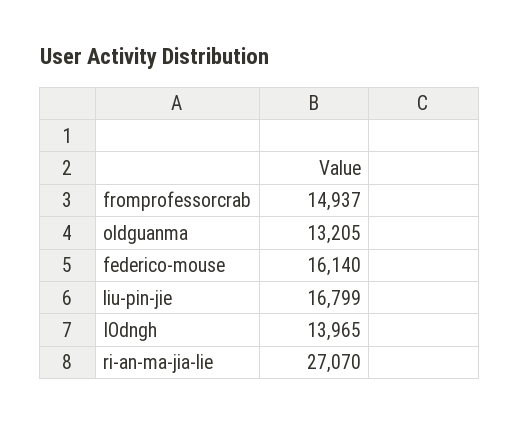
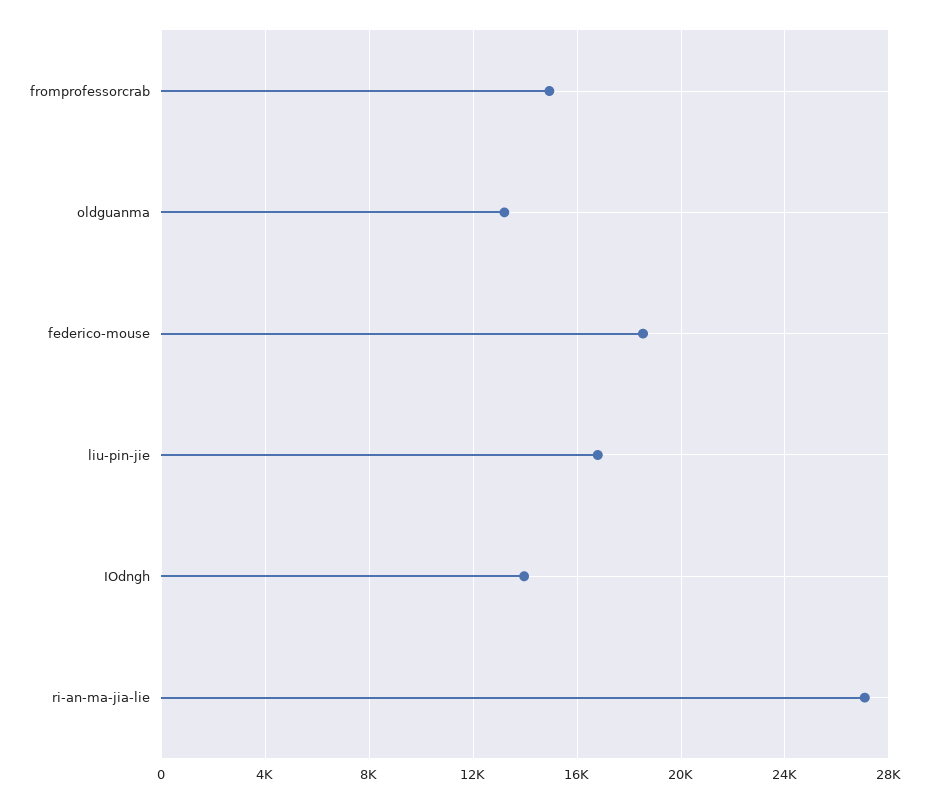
  {
    "fromprofessorcrab": 14937,
    "oldguanma": 13205,
-   "federico-mouse": 16140,
+   "federico-mouse": 18500,
    "liu-pin-jie": 16799,
    "IOdngh": 13965,
    "ri-an-ma-jia-lie": 27070
  }

